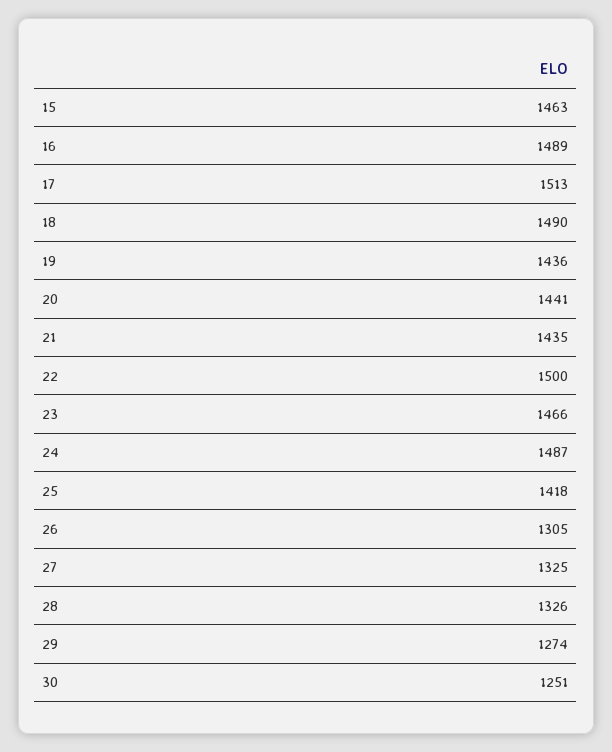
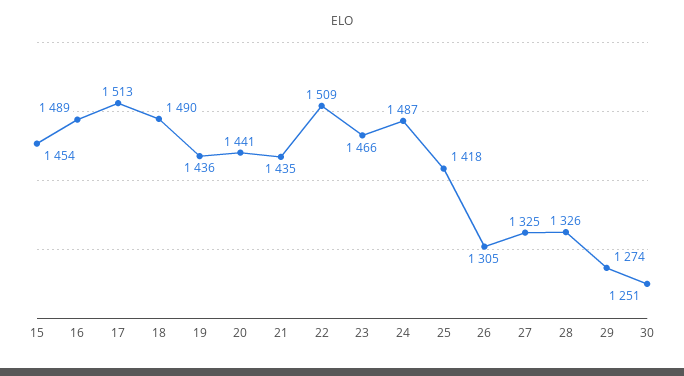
  {
-   "15": 1463,
+   "15": 1454,
    "16": 1489,
    "17": 1513,
    "18": 1490,
    "19": 1436,
    "20": 1441,
    "21": 1435,
-   "22": 1500,
+   "22": 1509,
    "23": 1466,
    "24": 1487,
    "25": 1418,
    "26": 1305,
    "27": 1325,
    "28": 1326,
    "29": 1274,
    "30": 1251
  }

